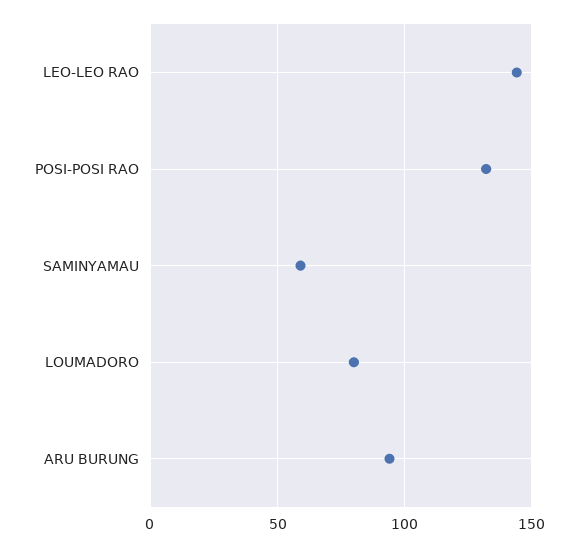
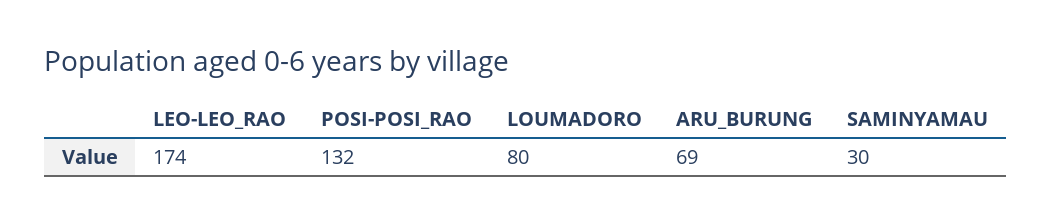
  {
-   "LEO-LEO RAO": 145,
+   "LEO-LEO RAO": 174,
    "POSI-POSI RAO": 132,
-   "SAMINYAMAU": 60,
+   "SAMINYAMAU": 30,
    "LOUMADORO": 80,
-   "ARU BURUNG": 95
+   "ARU BURUNG": 69
  }

